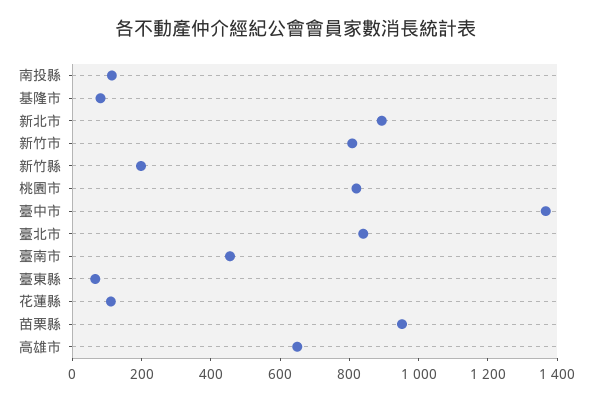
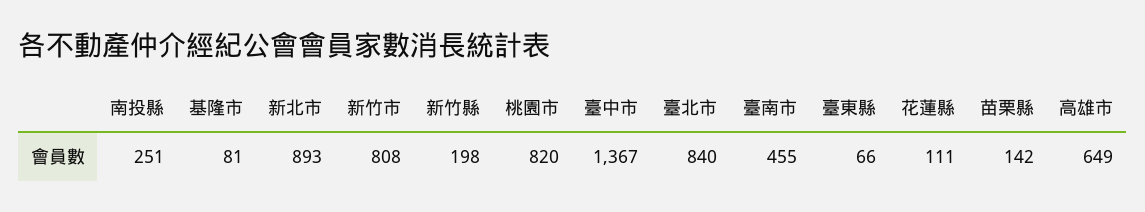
  {
-   "南投縣": 100,
+   "南投縣": 251,
    "基隆市": 81,
    "新北市": 893,
    "新竹市": 808,
    "新竹縣": 198,
    "桃園市": 820,
    "臺中市": 1367,
    "臺北市": 840,
    "臺南市": 455,
    "臺東縣": 66,
    "花蓮縣": 111,
-   "苗栗縣": 950,
+   "苗栗縣": 142,
    "高雄市": 649
  }

